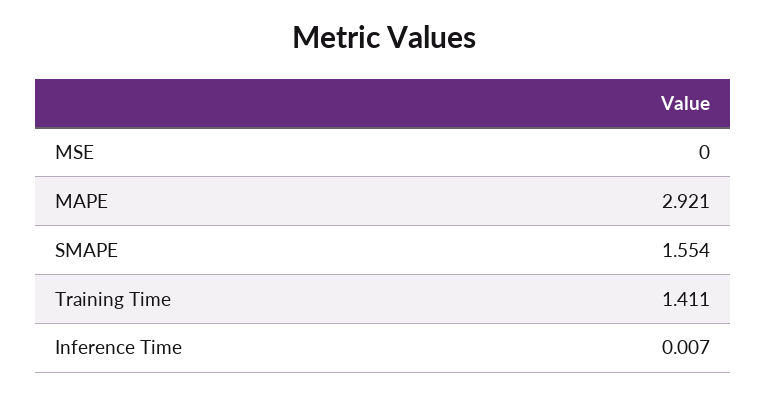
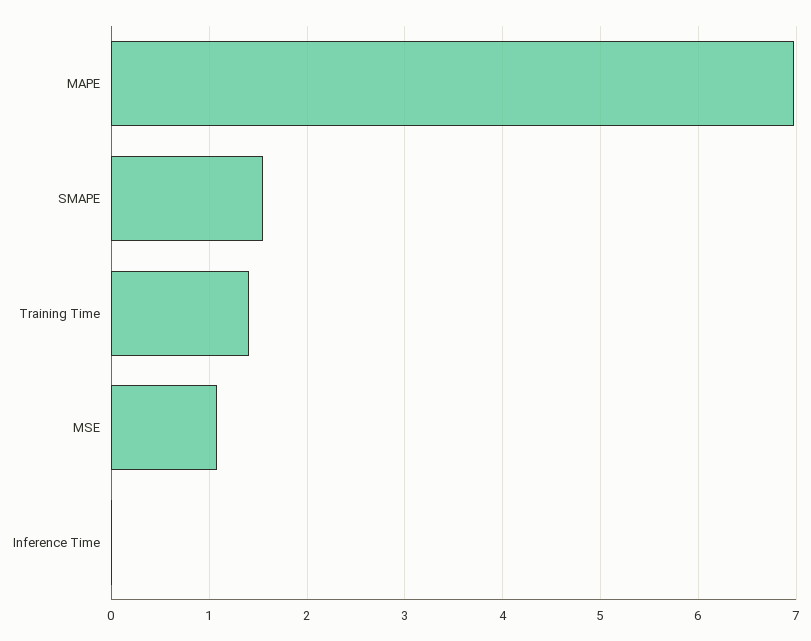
  {
-   "MSE": 0,
+   "MSE": 1.1,
-   "MAPE": 2.921,
+   "MAPE": 7,
    "SMAPE": 1.554,
    "Training Time": 1.411,
    "Inference Time": 0.007
  }

